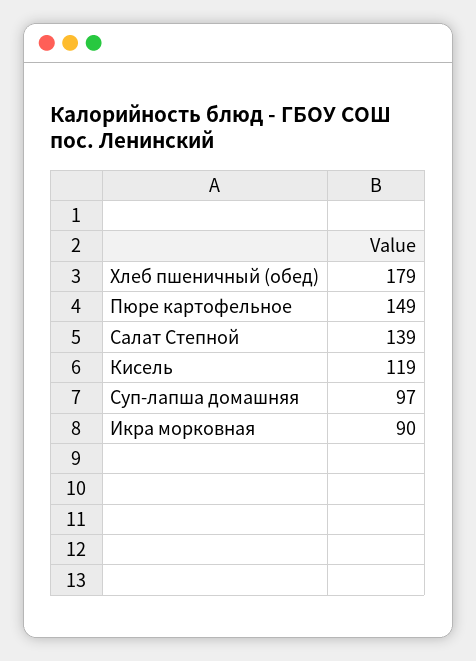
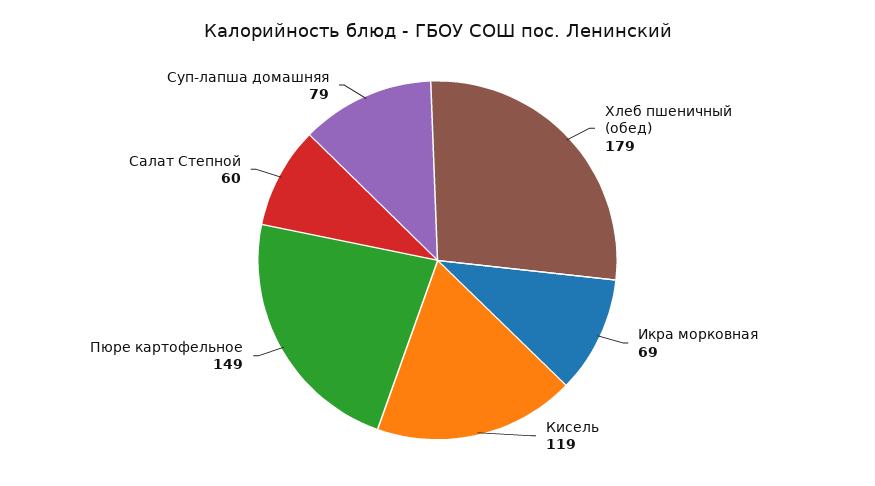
  {
    "Хлеб пшеничный (обед)": 179,
    "Пюре картофельное": 149,
-   "Салат Степной": 139,
+   "Салат Степной": 60,
    "Кисель": 119,
-   "Суп-лапша домашняя": 97,
+   "Суп-лапша домашняя": 79,
-   "Икра морковная": 90
+   "Икра морковная": 69
  }

